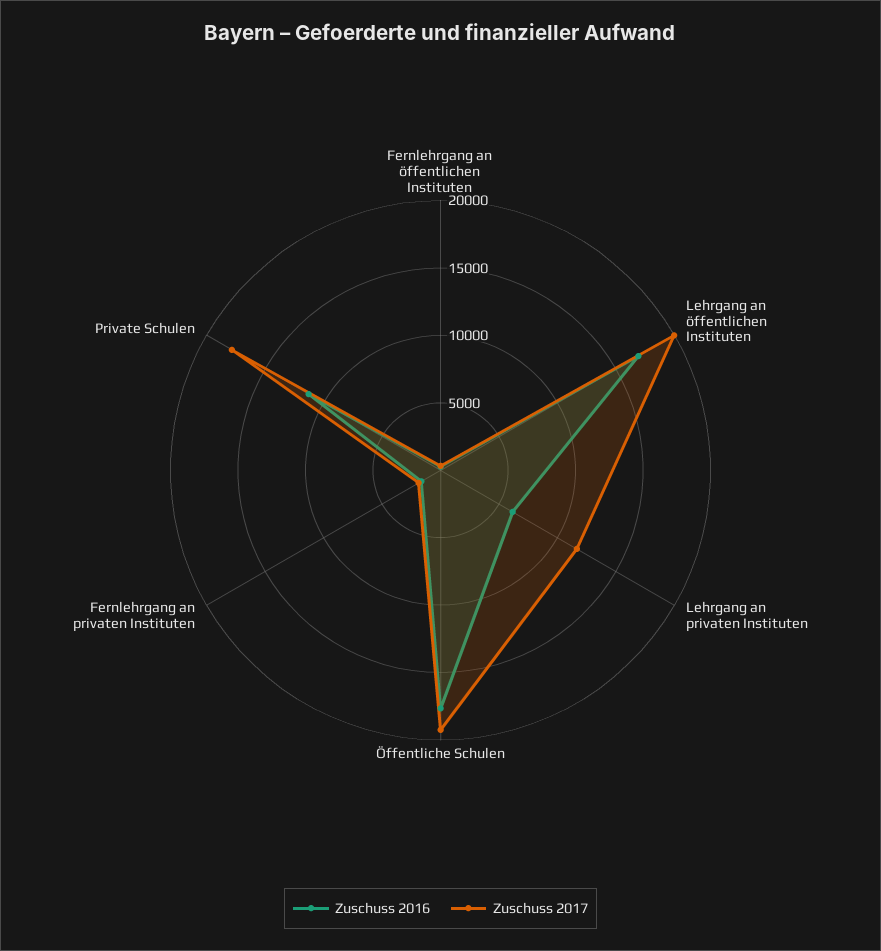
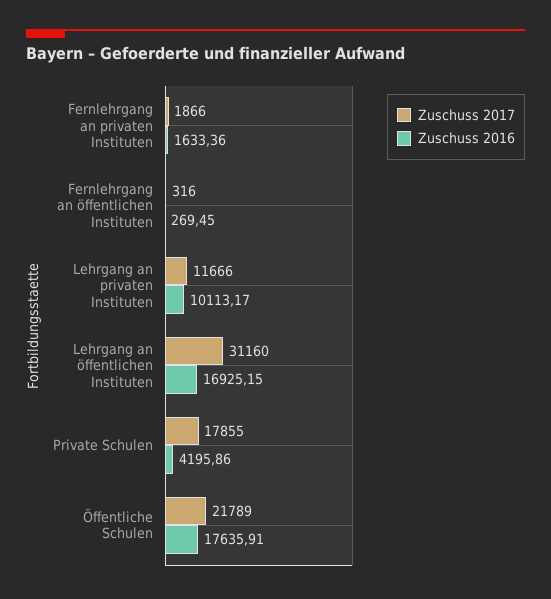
  {
    "Zuschuss 2016": {
      "Fernlehrgang an öffentlichen Instituten": 269.45,
      "Lehrgang an öffentlichen Instituten": 16925.15,
-     "Lehrgang an privaten Instituten": 6000,
+     "Lehrgang an privaten Instituten": 10113.17,
      "Öffentliche Schulen": 17635.91,
      "Fernlehrgang an privaten Instituten": 1633.36,
-     "Private Schulen": 11000
+     "Private Schulen": 4195.86
    },
    "Zuschuss 2017": {
      "Fernlehrgang an öffentlichen Instituten": 316,
-     "Lehrgang an öffentlichen Instituten": 20000,
+     "Lehrgang an öffentlichen Instituten": 31160,
      "Lehrgang an privaten Instituten": 11666,
-     "Öffentliche Schulen": 19000,
+     "Öffentliche Schulen": 21789,
      "Fernlehrgang an privaten Instituten": 1866,
      "Private Schulen": 17855
    }
  }

